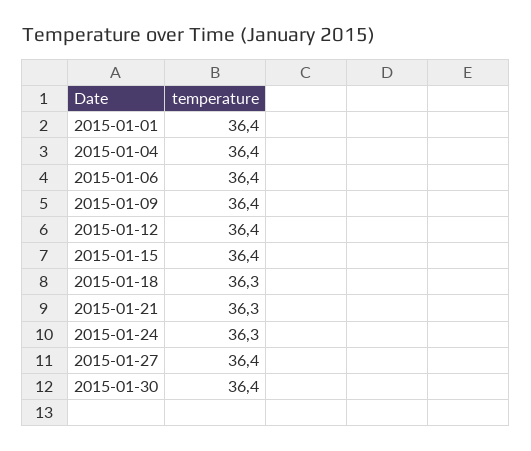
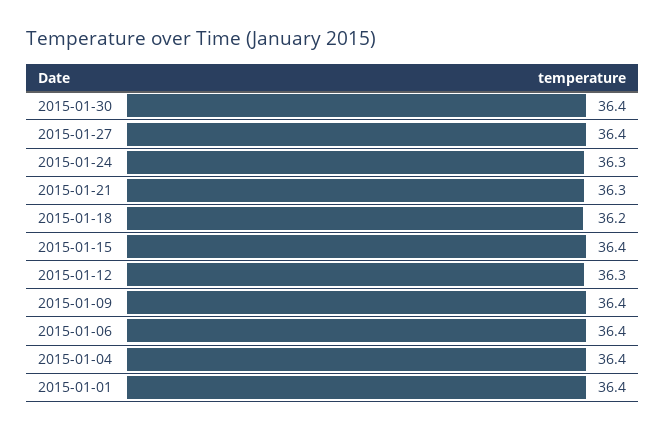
  {
    "2015-01-01": 36.4,
    "2015-01-04": 36.4,
    "2015-01-06": 36.4,
    "2015-01-09": 36.4,
-   "2015-01-12": 36.4,
+   "2015-01-12": 36.3,
    "2015-01-15": 36.4,
-   "2015-01-18": 36.3,
+   "2015-01-18": 36.2,
    "2015-01-21": 36.3,
    "2015-01-24": 36.3,
    "2015-01-27": 36.4,
    "2015-01-30": 36.4
  }

